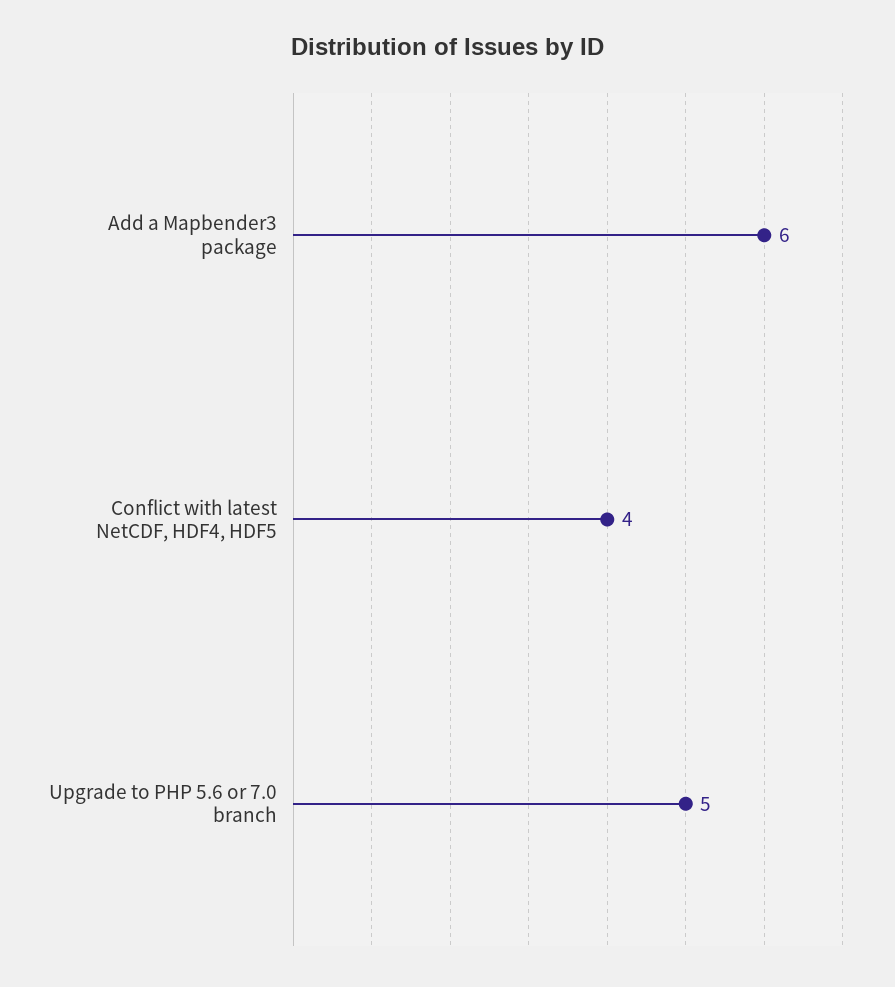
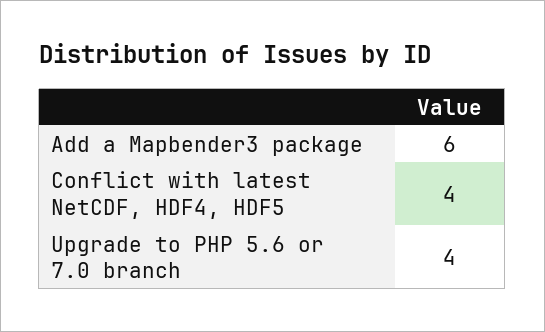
  {
    "Add a Mapbender3 package": 6,
    "Conflict with latest NetCDF, HDF4, HDF5": 4,
-   "Upgrade to PHP 5.6 or 7.0 branch": 5
+   "Upgrade to PHP 5.6 or 7.0 branch": 4
  }

